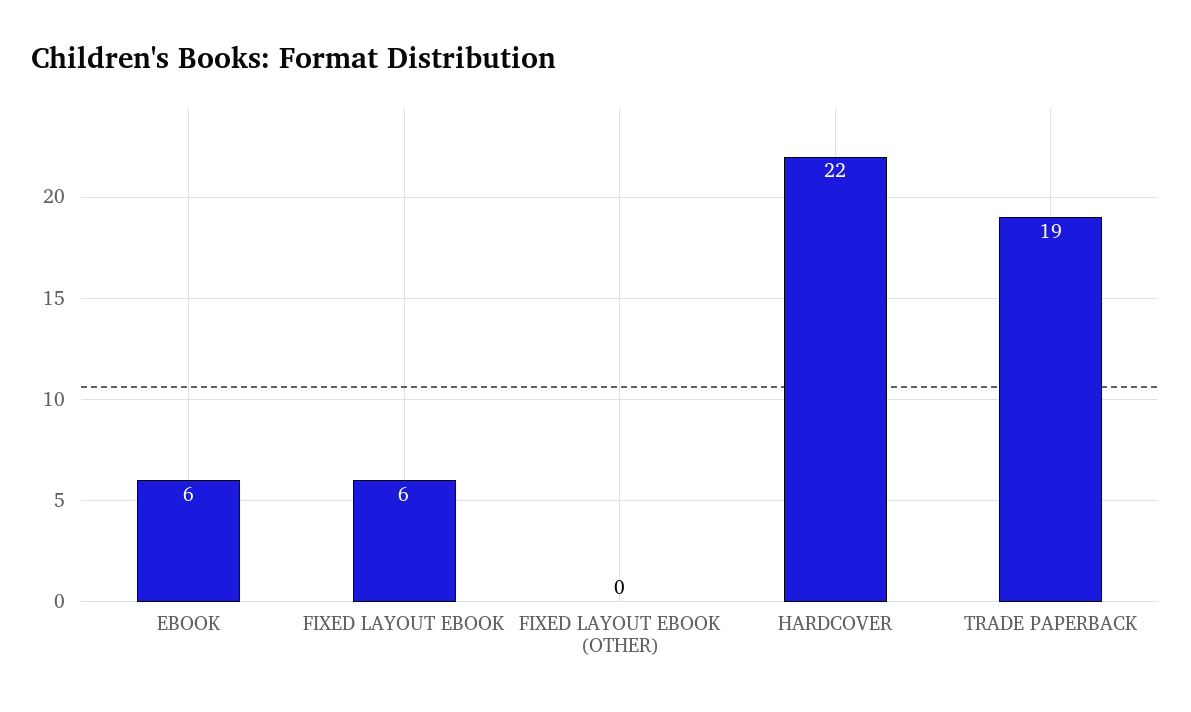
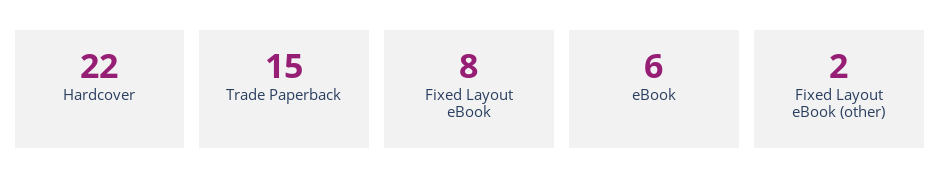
  {
    "EBOOK": 6,
-   "FIXED LAYOUT EBOOK": 6,
+   "FIXED LAYOUT EBOOK": 8,
-   "FIXED LAYOUT EBOOK (OTHER)": 0,
+   "FIXED LAYOUT EBOOK (OTHER)": 2,
    "HARDCOVER": 22,
-   "TRADE PAPERBACK": 19
+   "TRADE PAPERBACK": 15
  }

